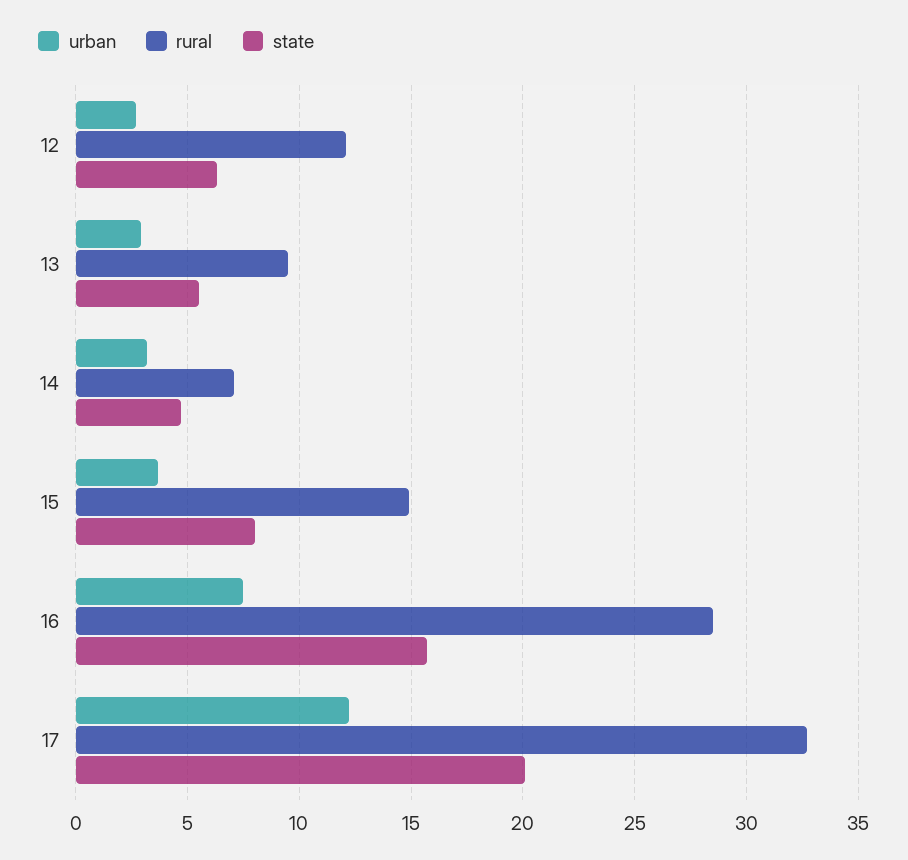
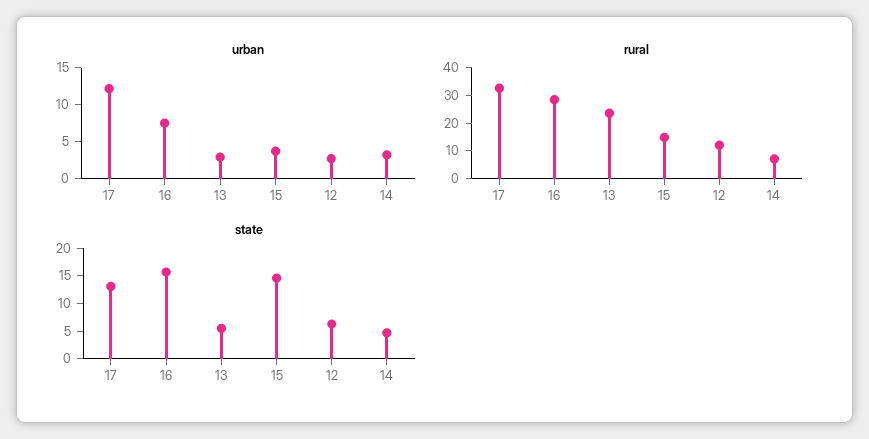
  {
    "urban": {
      "12": 2.5,
      "13": 3,
      "14": 3,
      "15": 3.5,
      "16": 7.5,
      "17": 12
    },
    "rural": {
      "12": 12,
-     "13": 9.5,
+     "13": 25,
      "14": 7,
      "15": 15,
      "16": 28.5,
      "17": 32.5
    },
    "state": {
      "12": 6.5,
      "13": 5.5,
      "14": 4.5,
-     "15": 8,
+     "15": 15,
      "16": 15.5,
-     "17": 20
+     "17": 12.5
    }
  }

